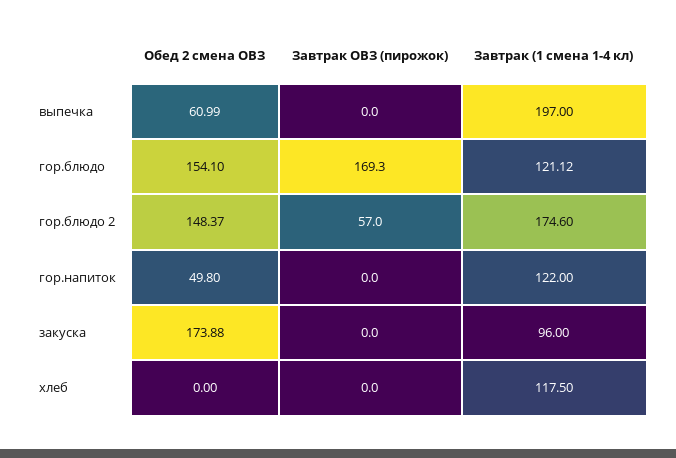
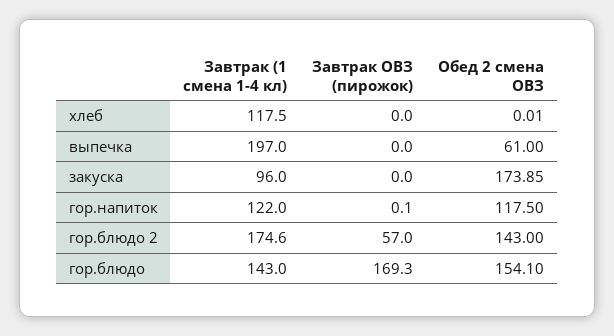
  {
    "Обед 2 смена ОВЗ": {
-     "выпечка": 60.99,
+     "выпечка": 61,
      "гор.блюдо": 154.1,
-     "гор.блюдо 2": 148.37,
+     "гор.блюдо 2": 143,
-     "гор.напиток": 49.8,
+     "гор.напиток": 117.5,
-     "закуска": 173.88,
+     "закуска": 173.85,
-     "хлеб": 0
+     "хлеб": 0.01
    },
    "Завтрак ОВЗ (пирожок)": {
      "выпечка": 0,
      "гор.блюдо": 169.3,
      "гор.блюдо 2": 57,
-     "гор.напиток": 0,
+     "гор.напиток": 0.1,
      "закуска": 0,
      "хлеб": 0
    },
    "Завтрак (1 смена 1-4 кл)": {
      "выпечка": 197,
-     "гор.блюдо": 121.12,
+     "гор.блюдо": 143,
      "гор.блюдо 2": 174.6,
      "гор.напиток": 122,
      "закуска": 96,
      "хлеб": 117.5
    }
  }

